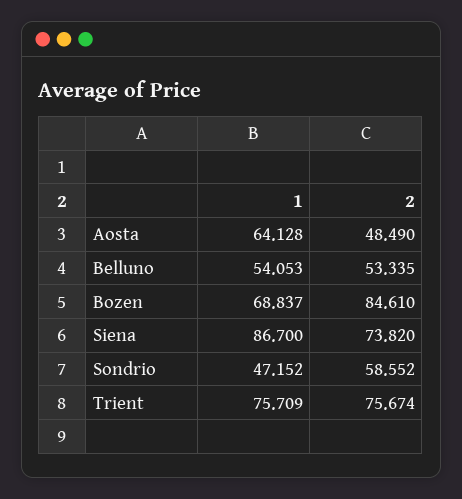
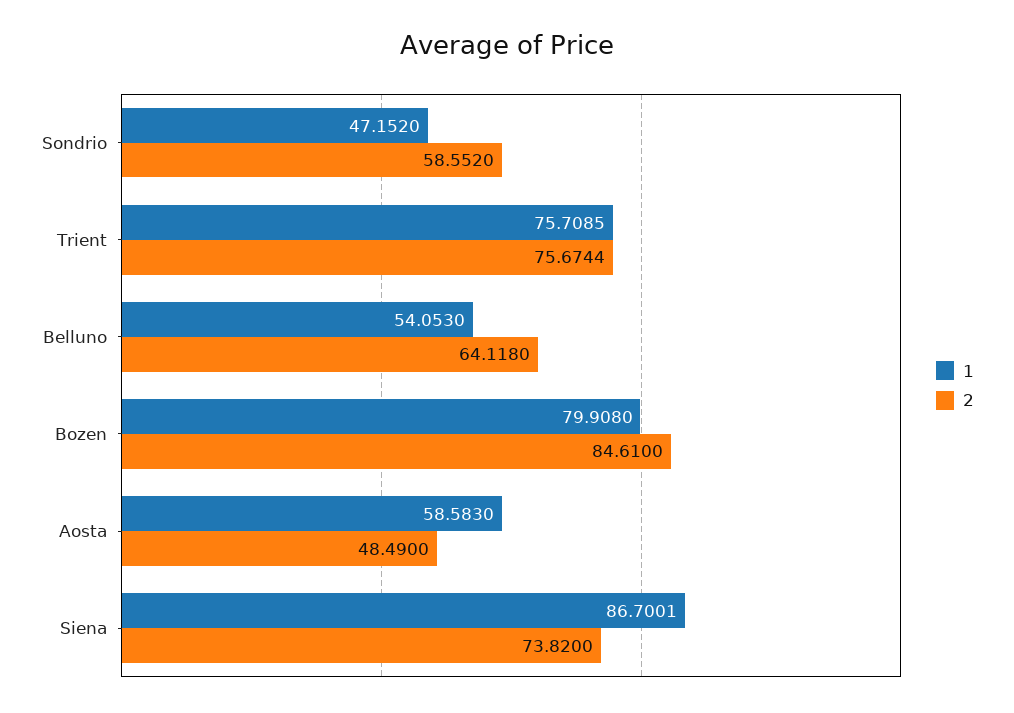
  {
    "1": {
-     "Aosta": 64.128,
+     "Aosta": 58.583,
      "Belluno": 54.053,
-     "Bozen": 68.837,
+     "Bozen": 79.908,
      "Siena": 86.7001,
      "Sondrio": 47.152,
      "Trient": 75.7085
    },
    "2": {
      "Aosta": 48.49,
-     "Belluno": 53.335,
+     "Belluno": 64.118,
      "Bozen": 84.61,
      "Siena": 73.82,
      "Sondrio": 58.552,
      "Trient": 75.6744
    }
  }

